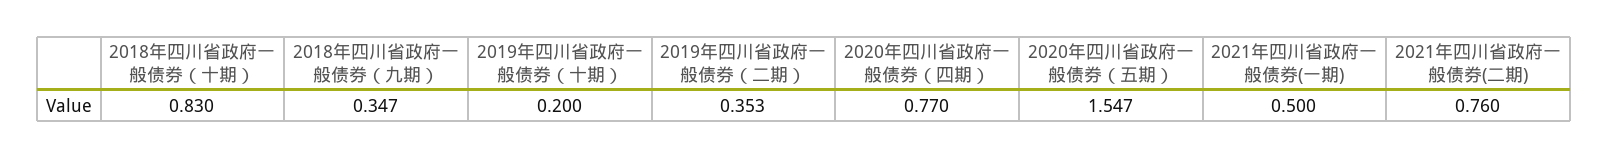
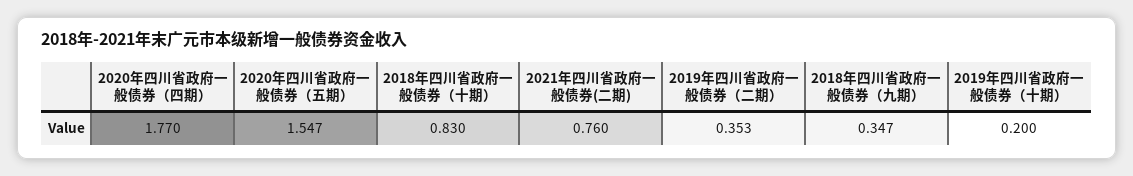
  {
    "2018年四川省政府一般债券（十期）": 0.83,
    "2018年四川省政府一般债券（九期）": 0.347,
    "2019年四川省政府一般债券（十期）": 0.2,
    "2019年四川省政府一般债券（二期）": 0.353,
-   "2020年四川省政府一般债券（四期）": 0.77,
+   "2020年四川省政府一般债券（四期）": 1.77,
    "2020年四川省政府一般债券（五期）": 1.547,
-   "2021年四川省政府一般债券(一期)": 0.5,
    "2021年四川省政府一般债券(二期)": 0.76
  }

